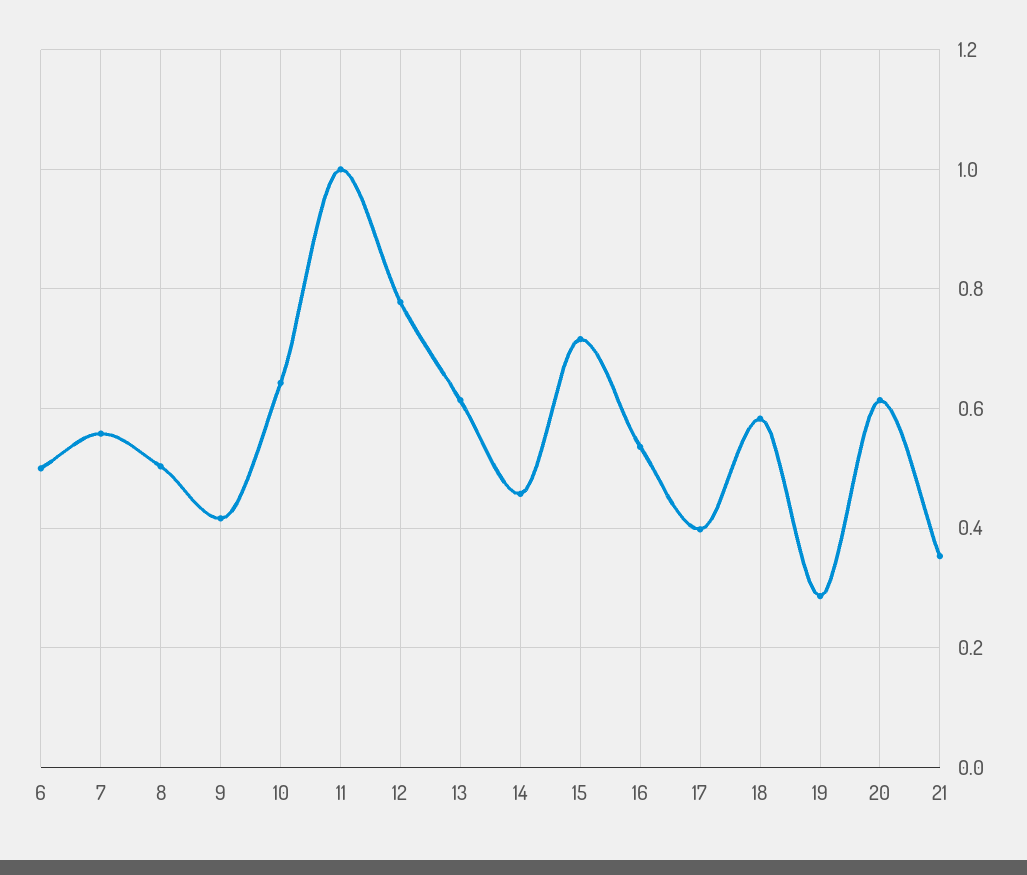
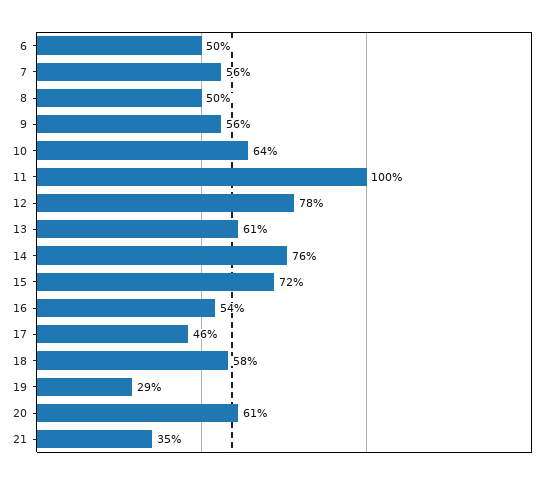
  {
    "6": 0.5,
    "7": 0.56,
    "8": 0.5,
-   "9": 0.42,
+   "9": 0.56,
    "10": 0.64,
    "11": 1,
    "12": 0.78,
    "13": 0.61,
-   "14": 0.46,
+   "14": 0.76,
    "15": 0.72,
    "16": 0.54,
-   "17": 0.4,
+   "17": 0.46,
    "18": 0.58,
    "19": 0.29,
    "20": 0.61,
    "21": 0.35
  }

